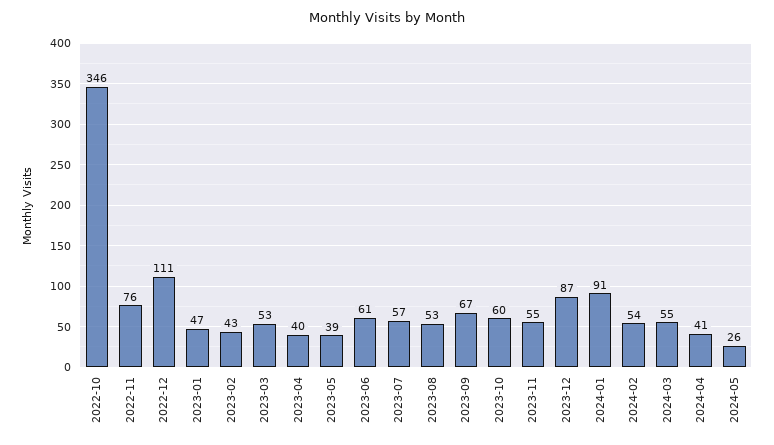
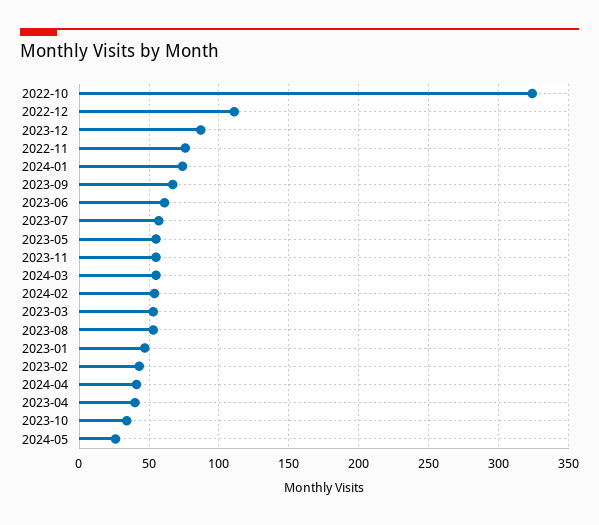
  {
-   "2022-10": 346,
+   "2022-10": 325,
    "2022-11": 76,
    "2022-12": 111,
    "2023-01": 47,
    "2023-02": 43,
    "2023-03": 53,
    "2023-04": 40,
-   "2023-05": 39,
+   "2023-05": 55,
    "2023-06": 61,
    "2023-07": 57,
    "2023-08": 53,
    "2023-09": 67,
-   "2023-10": 60,
+   "2023-10": 35,
    "2023-11": 55,
    "2023-12": 87,
-   "2024-01": 91,
+   "2024-01": 75,
    "2024-02": 54,
    "2024-03": 55,
    "2024-04": 41,
    "2024-05": 26
  }

